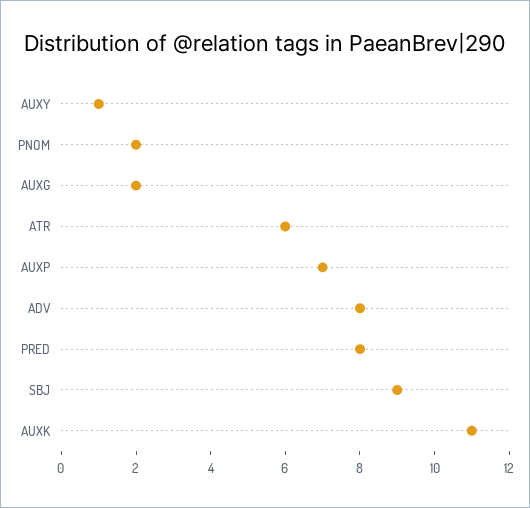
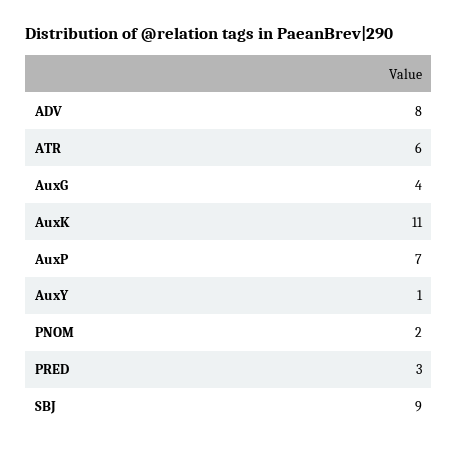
  {
    "AUXY": 1,
    "PNOM": 2,
-   "AUXG": 2,
+   "AUXG": 4,
    "ATR": 6,
    "AUXP": 7,
    "ADV": 8,
-   "PRED": 8,
+   "PRED": 3,
    "SBJ": 9,
    "AUXK": 11
  }

